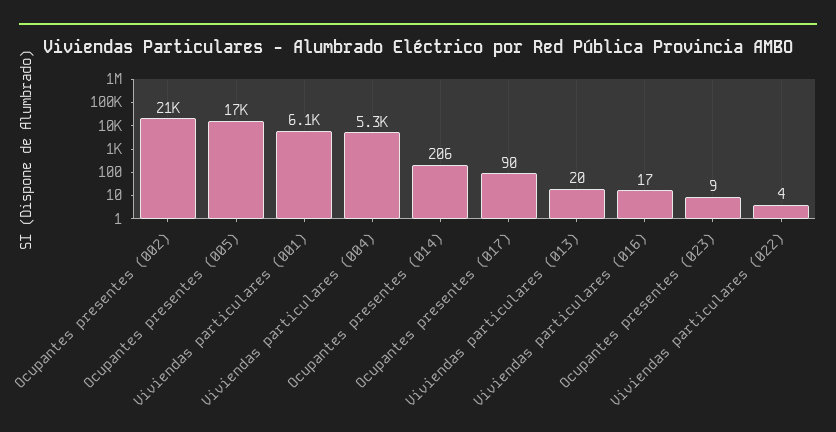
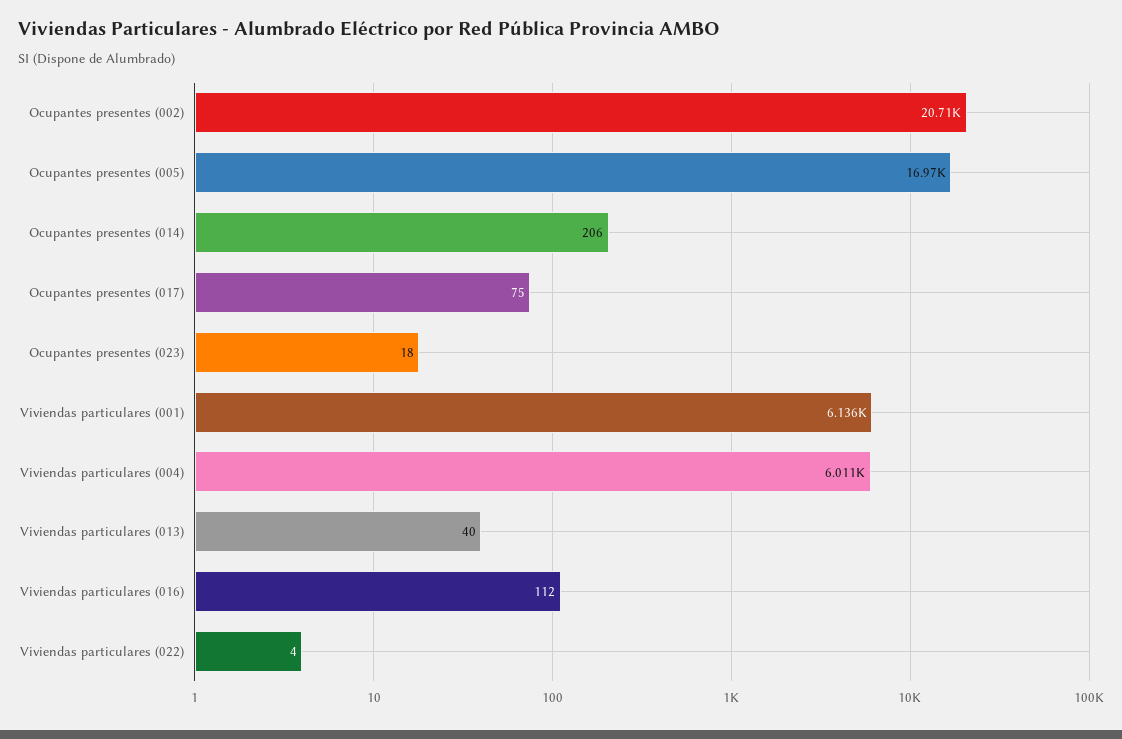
  {
    "Ocupantes presentes (002)": 20710,
    "Ocupantes presentes (005)": 16970,
    "Viviendas particulares (001)": 6136,
-   "Viviendas particulares (004)": 5300,
+   "Viviendas particulares (004)": 6011,
    "Ocupantes presentes (014)": 206,
-   "Ocupantes presentes (017)": 90,
+   "Ocupantes presentes (017)": 75,
-   "Viviendas particulares (013)": 20,
+   "Viviendas particulares (013)": 40,
-   "Viviendas particulares (016)": 17,
+   "Viviendas particulares (016)": 112,
-   "Ocupantes presentes (023)": 9,
+   "Ocupantes presentes (023)": 18,
    "Viviendas particulares (022)": 4
  }

